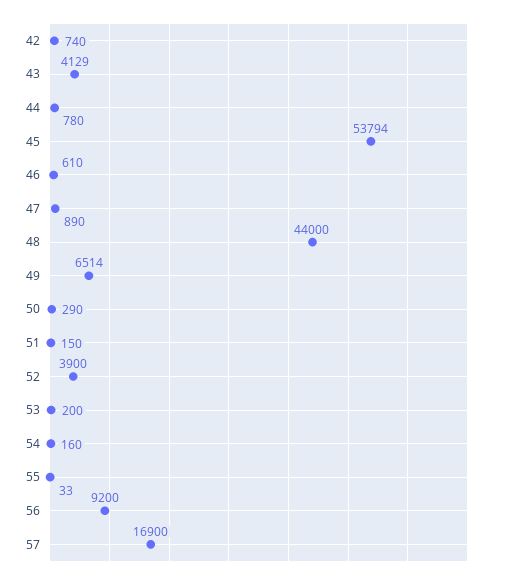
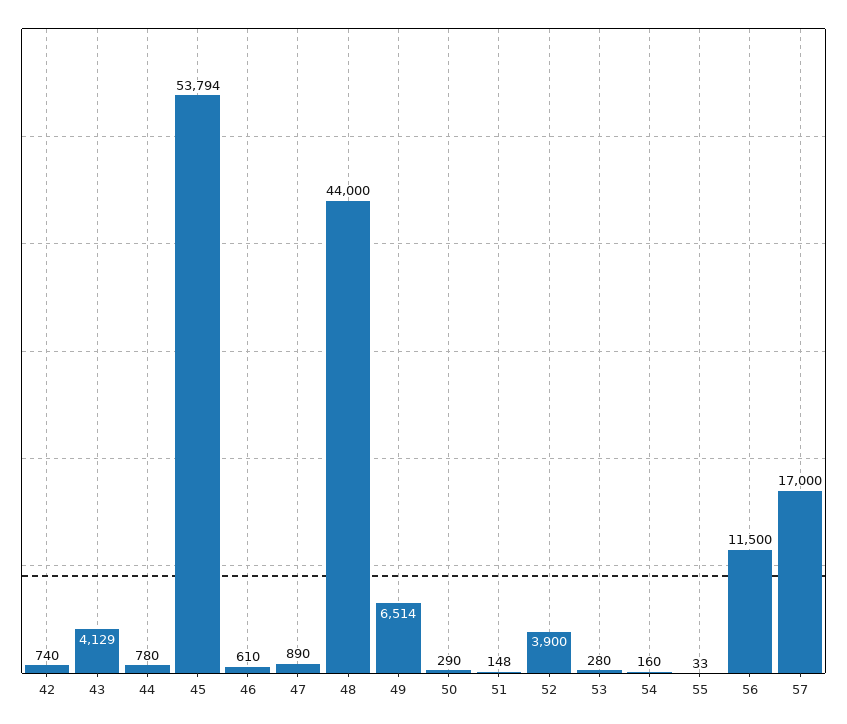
  {
    "42": 740,
    "43": 4129,
    "44": 780,
    "45": 53794,
    "46": 610,
    "47": 890,
    "48": 44000,
    "49": 6514,
    "50": 290,
-   "51": 150,
+   "51": 148,
    "52": 3900,
-   "53": 200,
+   "53": 280,
    "54": 160,
    "55": 33,
-   "56": 9200,
+   "56": 11500,
-   "57": 16900
+   "57": 17000
  }

